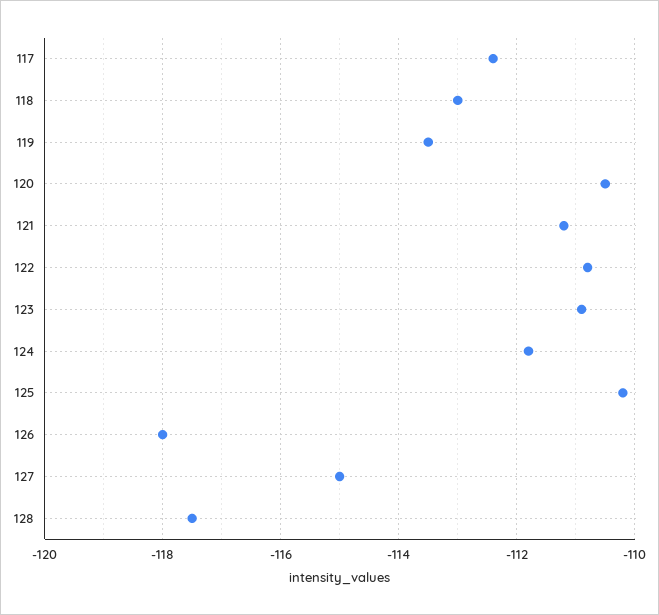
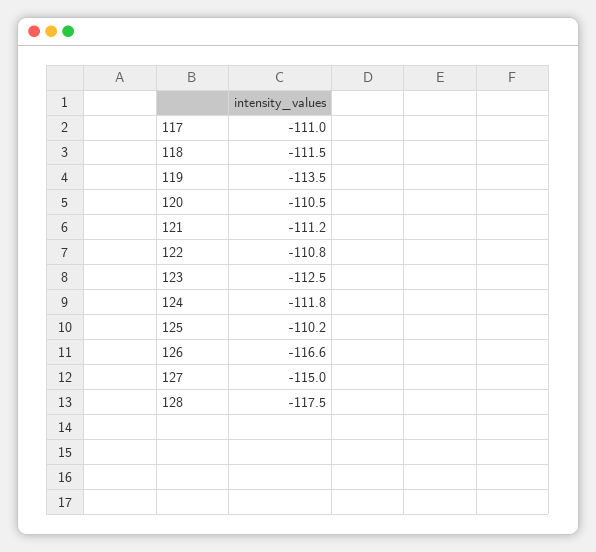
  {
-   "117": -112.5,
+   "117": -111,
-   "118": -113,
+   "118": -111.5,
    "119": -113.5,
    "120": -110.5,
    "121": -111.2,
    "122": -110.8,
-   "123": -111,
+   "123": -112.5,
    "124": -111.8,
    "125": -110.2,
-   "126": -118,
+   "126": -116.6,
    "127": -115,
    "128": -117.5
  }

